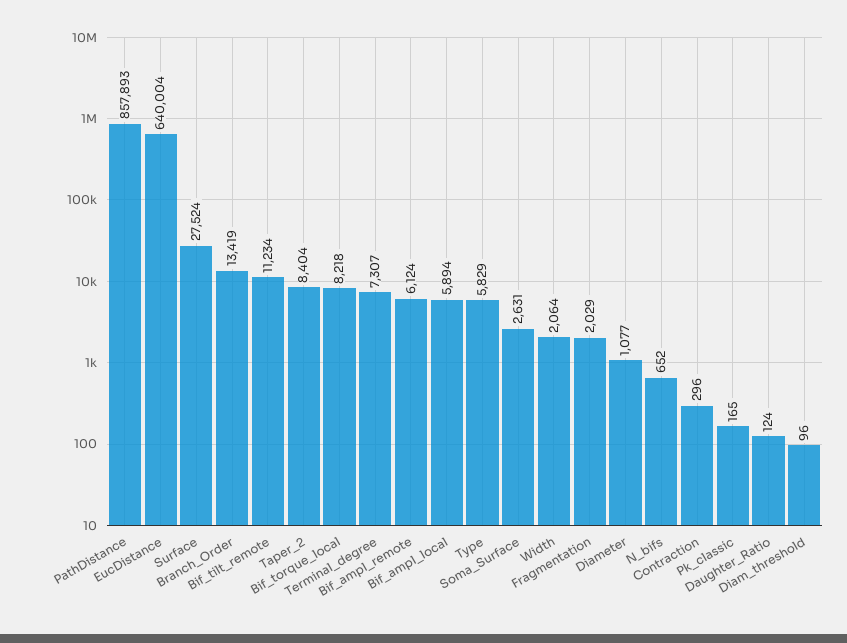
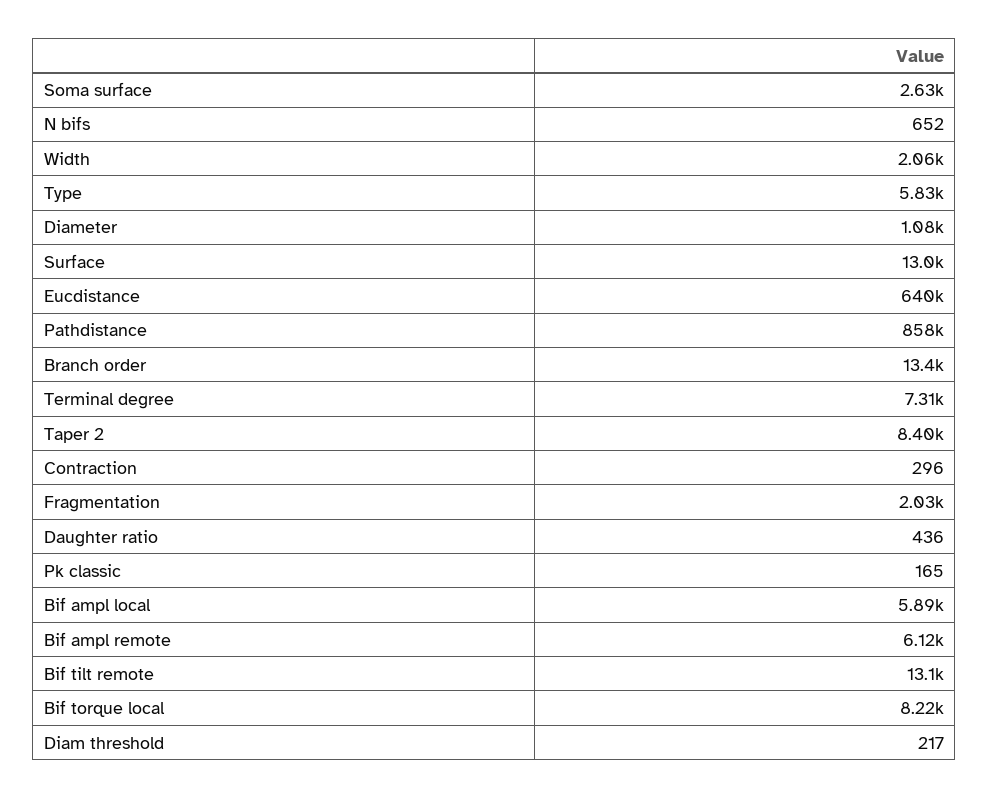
  {
    "PathDistance": 857893,
    "EucDistance": 640004,
-   "Surface": 27524,
+   "Surface": 13000,
    "Branch_Order": 13419,
-   "Bif_tilt_remote": 11234,
+   "Bif_tilt_remote": 13100,
    "Taper_2": 8404,
    "Bif_torque_local": 8218,
    "Terminal_degree": 7307,
    "Bif_ampl_remote": 6124,
    "Bif_ampl_local": 5894,
    "Type": 5829,
    "Soma_Surface": 2631,
    "Width": 2064,
    "Fragmentation": 2029,
    "Diameter": 1077,
    "N_bifs": 652,
    "Contraction": 296,
    "Pk_classic": 165,
-   "Daughter_Ratio": 124,
+   "Daughter_Ratio": 436,
-   "Diam_threshold": 96
+   "Diam_threshold": 217
  }

